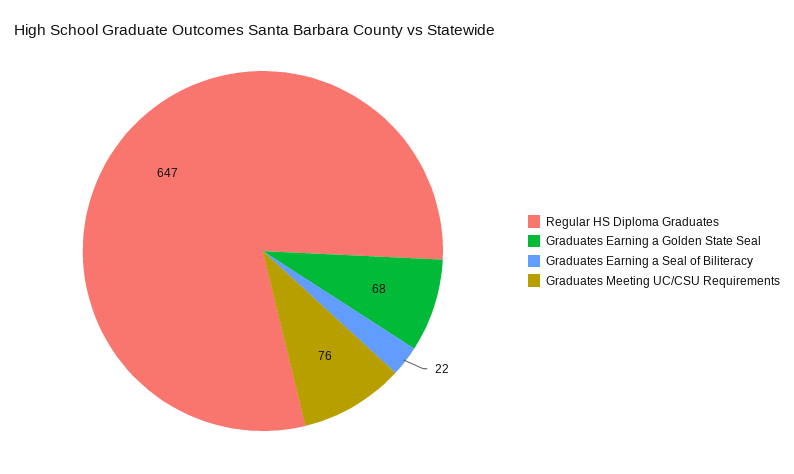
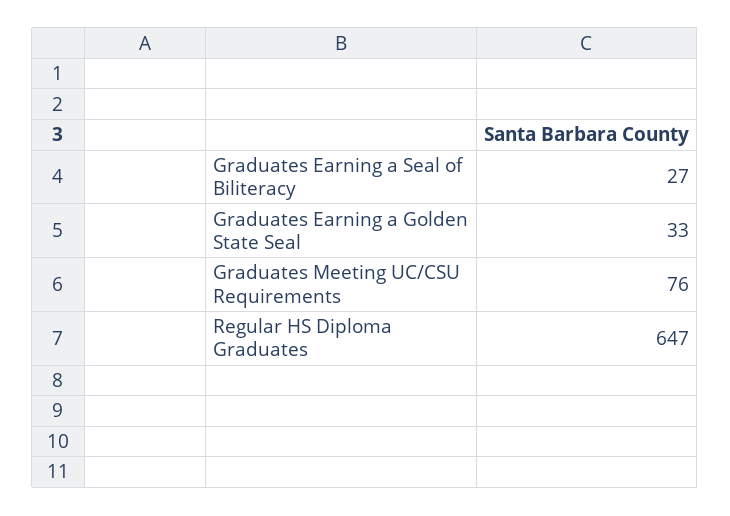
  {
    "Regular HS Diploma Graduates": 647,
-   "Graduates Earning a Golden State Seal": 68,
+   "Graduates Earning a Golden State Seal": 33,
-   "Graduates Earning a Seal of Biliteracy": 22,
+   "Graduates Earning a Seal of Biliteracy": 27,
    "Graduates Meeting UC/CSU Requirements": 76
  }

